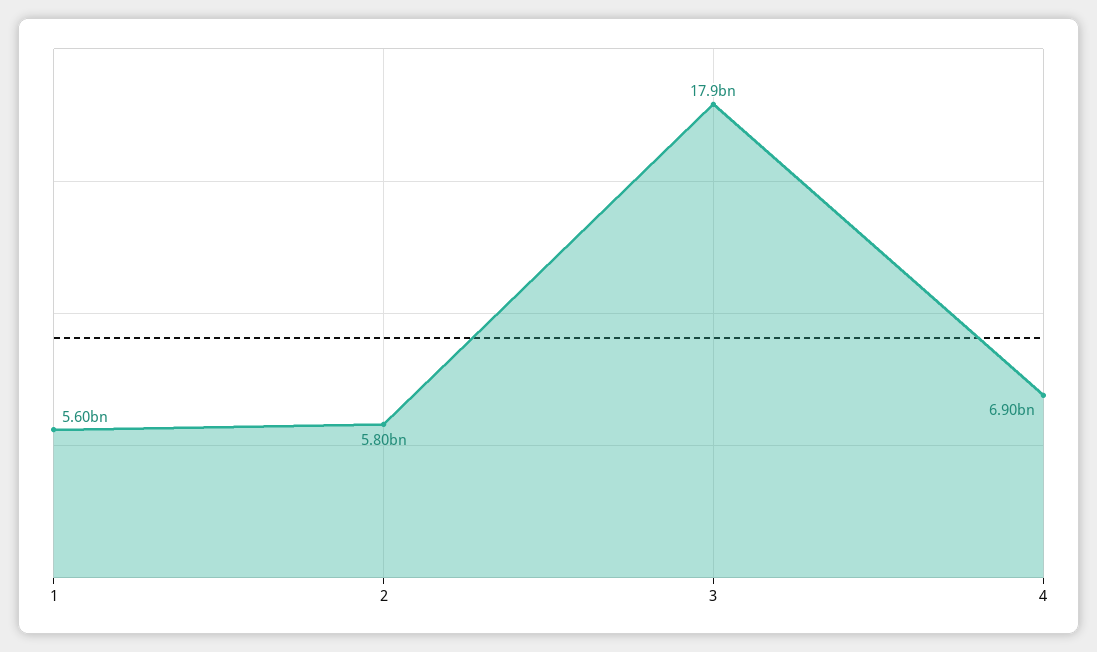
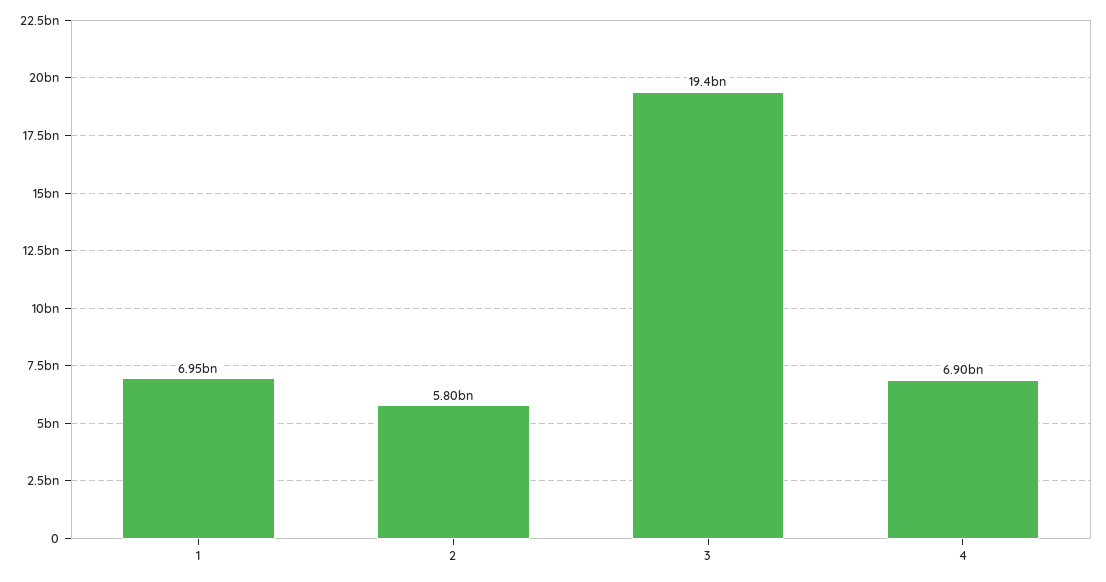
  {
-   "1": 5600000000,
+   "1": 6950000000,
    "2": 5800000000,
-   "3": 17900000000,
+   "3": 19400000000,
    "4": 6900000000
  }

